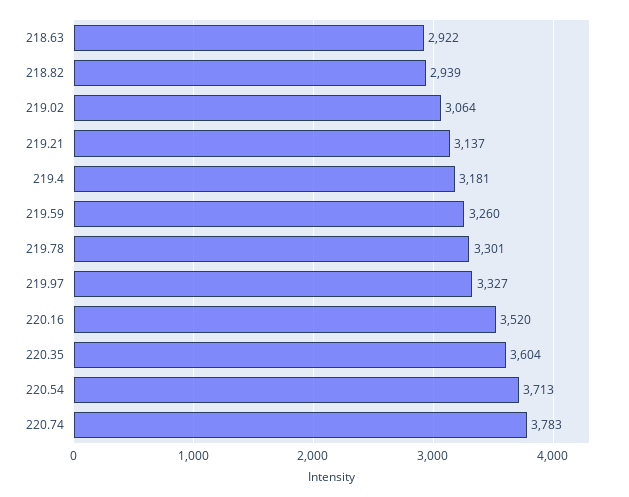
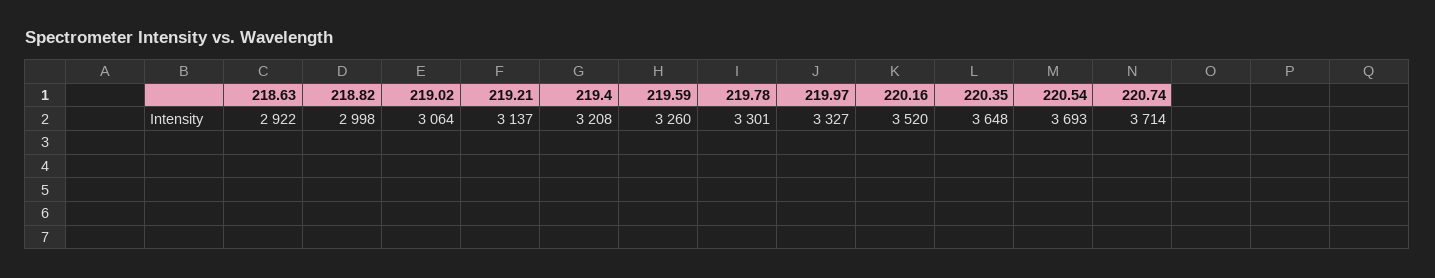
  {
    "218.63": 2922,
-   "218.82": 2939,
+   "218.82": 2998,
    "219.02": 3064,
    "219.21": 3137,
-   "219.4": 3181,
+   "219.4": 3208,
    "219.59": 3260,
    "219.78": 3301,
    "219.97": 3327,
    "220.16": 3520,
-   "220.35": 3604,
+   "220.35": 3648,
-   "220.54": 3713,
+   "220.54": 3693,
-   "220.74": 3783
+   "220.74": 3714
  }

